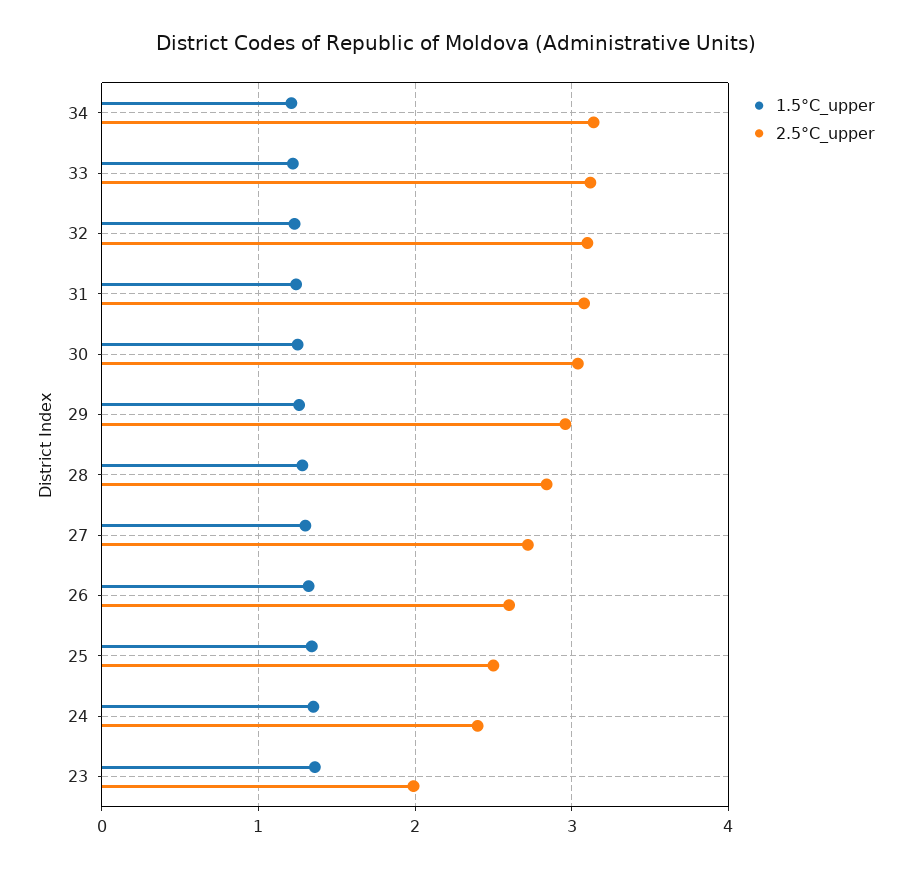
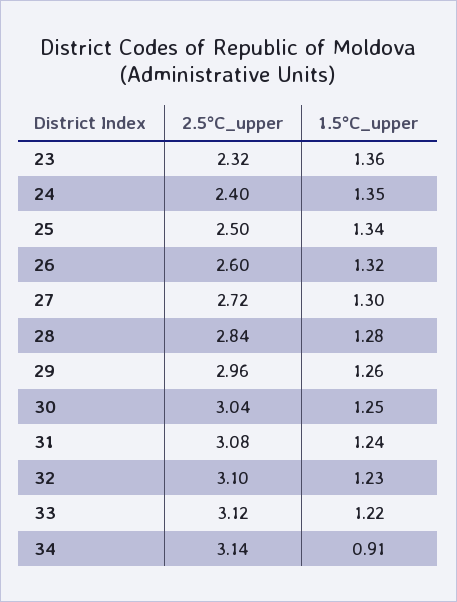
  {
    "1.5°C_upper": {
-     "34": 1.2,
+     "34": 0.91,
      "33": 1.22,
      "32": 1.23,
      "31": 1.24,
      "30": 1.25,
      "29": 1.26,
      "28": 1.28,
      "27": 1.3,
      "26": 1.32,
      "25": 1.34,
      "24": 1.35,
      "23": 1.36
    },
    "2.5°C_upper": {
      "34": 3.14,
      "33": 3.12,
      "32": 3.1,
      "31": 3.08,
      "30": 3.04,
      "29": 2.96,
      "28": 2.84,
      "27": 2.72,
      "26": 2.6,
      "25": 2.5,
      "24": 2.4,
-     "23": 2
+     "23": 2.32
    }
  }

